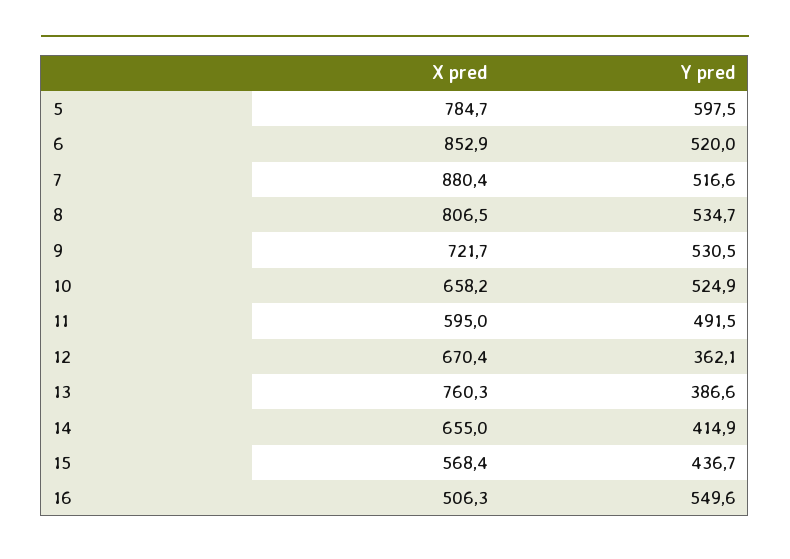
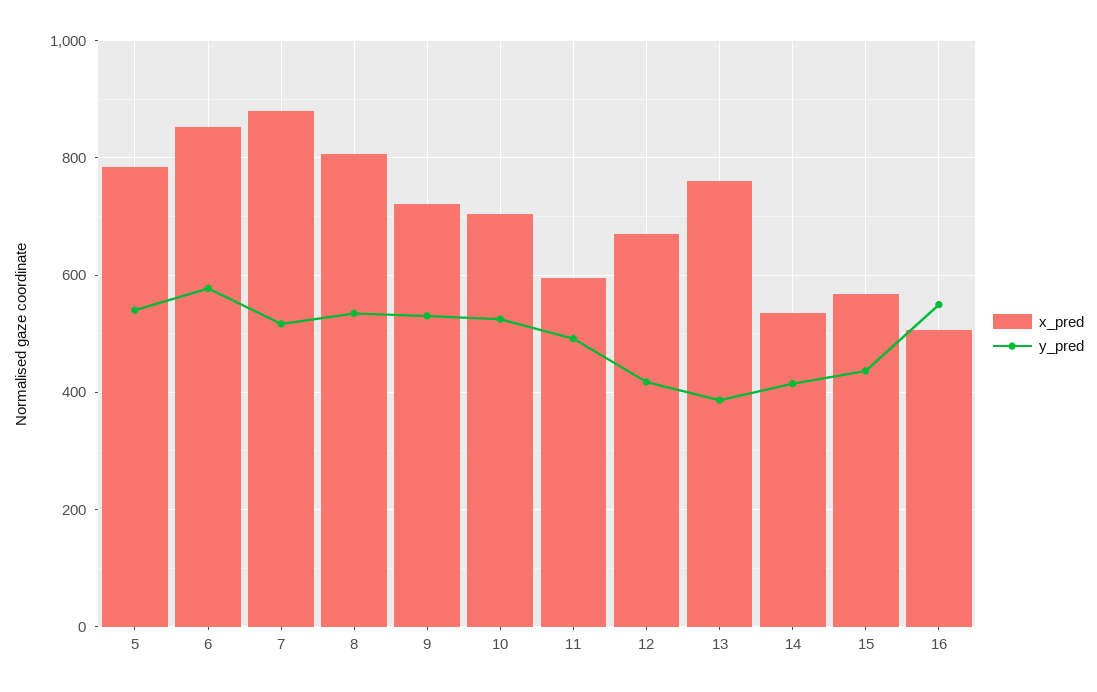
  {
    "X pred": {
      "5": 784.7,
      "6": 852.9,
      "7": 880.4,
      "8": 806.5,
      "9": 721.7,
-     "10": 658.2,
+     "10": 700,
      "11": 595,
      "12": 670.4,
      "13": 760.3,
-     "14": 655,
+     "14": 540,
      "15": 568.4,
      "16": 506.3
    },
    "Y pred": {
-     "5": 597.5,
+     "5": 540,
-     "6": 520,
+     "6": 580,
      "7": 516.6,
      "8": 534.7,
      "9": 530.5,
      "10": 524.9,
      "11": 491.5,
-     "12": 362.1,
+     "12": 420,
      "13": 386.6,
      "14": 414.9,
      "15": 436.7,
      "16": 549.6
    }
  }

